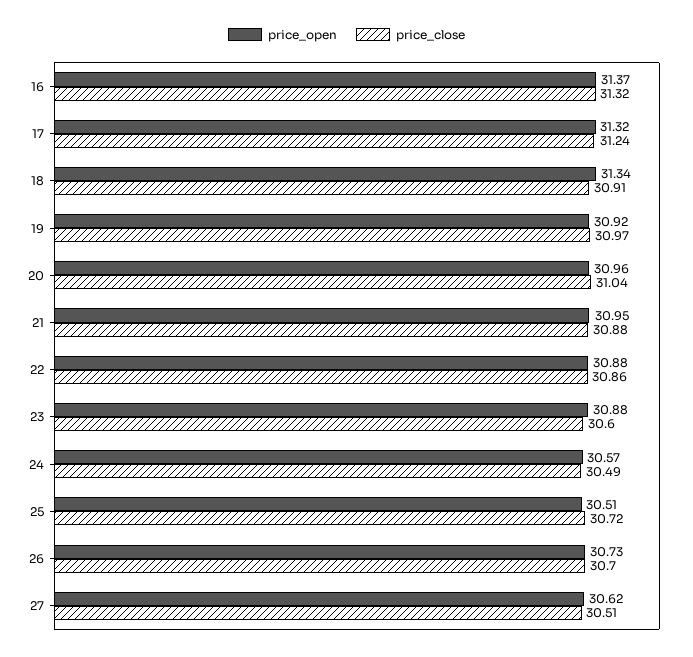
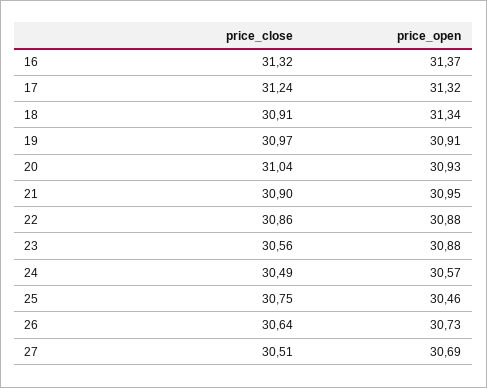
  {
    "price_open": {
      "16": 31.37,
      "17": 31.32,
      "18": 31.34,
-     "19": 30.92,
+     "19": 30.91,
-     "20": 30.96,
+     "20": 30.93,
      "21": 30.95,
      "22": 30.88,
      "23": 30.88,
      "24": 30.57,
-     "25": 30.51,
+     "25": 30.46,
      "26": 30.73,
-     "27": 30.62
+     "27": 30.69
    },
    "price_close": {
      "16": 31.32,
      "17": 31.24,
      "18": 30.91,
      "19": 30.97,
      "20": 31.04,
-     "21": 30.88,
+     "21": 30.9,
      "22": 30.86,
-     "23": 30.6,
+     "23": 30.56,
      "24": 30.49,
-     "25": 30.72,
+     "25": 30.75,
-     "26": 30.7,
+     "26": 30.64,
      "27": 30.51
    }
  }

